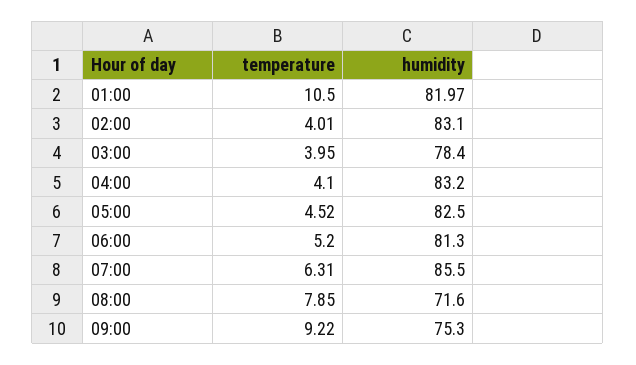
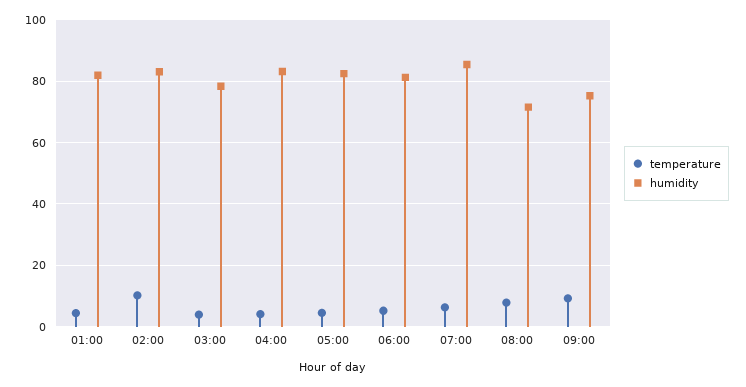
  {
    "temperature": {
-     "01:00": 10.5,
+     "01:00": 4,
-     "02:00": 4.01,
+     "02:00": 10,
      "03:00": 3.95,
      "04:00": 4.1,
      "05:00": 4.52,
      "06:00": 5.2,
      "07:00": 6.31,
      "08:00": 7.85,
      "09:00": 9.22
    },
    "humidity": {
      "01:00": 81.97,
      "02:00": 83.1,
      "03:00": 78.4,
      "04:00": 83.2,
      "05:00": 82.5,
      "06:00": 81.3,
      "07:00": 85.5,
      "08:00": 71.6,
      "09:00": 75.3
    }
  }

